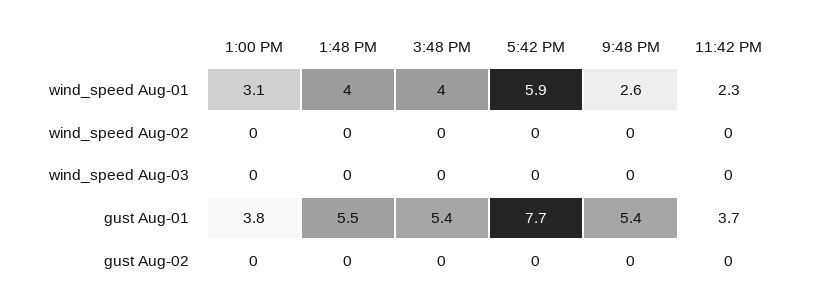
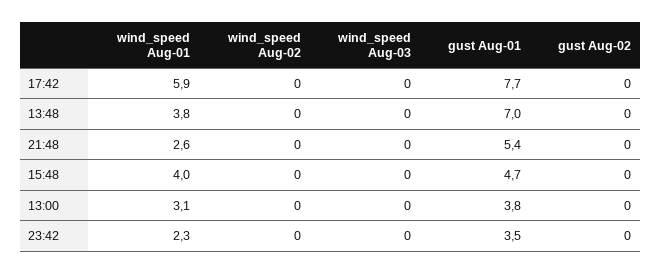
  {
    "1:00 PM": {
      "wind_speed Aug-01": 3.1,
      "wind_speed Aug-02": 0,
      "wind_speed Aug-03": 0,
      "gust Aug-01": 3.8,
      "gust Aug-02": 0
    },
    "1:48 PM": {
-     "wind_speed Aug-01": 4,
+     "wind_speed Aug-01": 3.8,
      "wind_speed Aug-02": 0,
      "wind_speed Aug-03": 0,
-     "gust Aug-01": 5.5,
+     "gust Aug-01": 7,
      "gust Aug-02": 0
    },
    "3:48 PM": {
      "wind_speed Aug-01": 4,
      "wind_speed Aug-02": 0,
      "wind_speed Aug-03": 0,
-     "gust Aug-01": 5.4,
+     "gust Aug-01": 4.7,
      "gust Aug-02": 0
    },
    "5:42 PM": {
      "wind_speed Aug-01": 5.9,
      "wind_speed Aug-02": 0,
      "wind_speed Aug-03": 0,
      "gust Aug-01": 7.7,
      "gust Aug-02": 0
    },
    "9:48 PM": {
      "wind_speed Aug-01": 2.6,
      "wind_speed Aug-02": 0,
      "wind_speed Aug-03": 0,
      "gust Aug-01": 5.4,
      "gust Aug-02": 0
    },
    "11:42 PM": {
      "wind_speed Aug-01": 2.3,
      "wind_speed Aug-02": 0,
      "wind_speed Aug-03": 0,
-     "gust Aug-01": 3.7,
+     "gust Aug-01": 3.5,
      "gust Aug-02": 0
    }
  }

